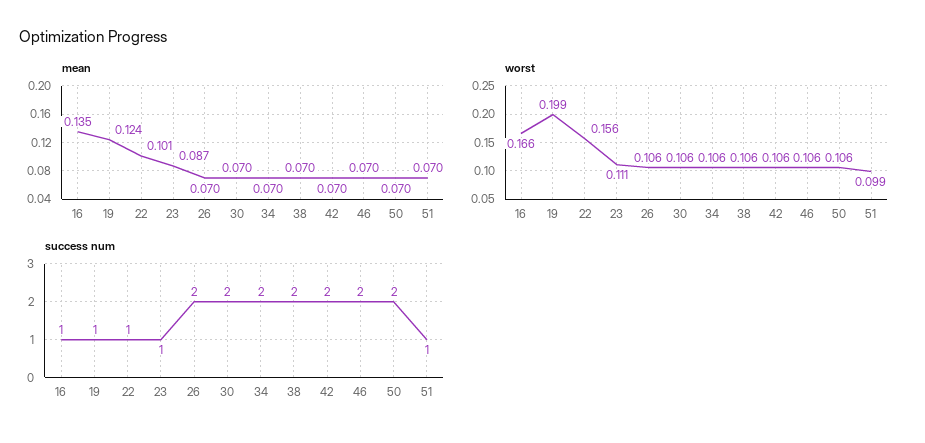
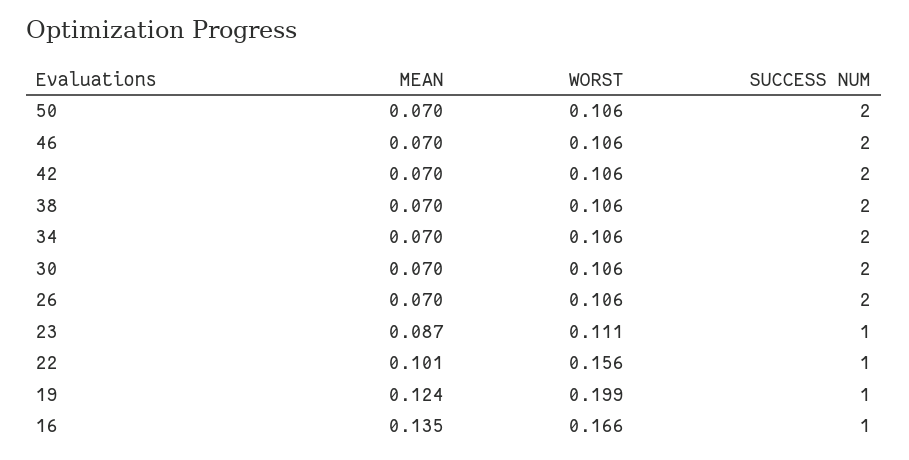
  {
    "mean": {
      "16": 0.135,
      "19": 0.124,
      "22": 0.101,
      "23": 0.087,
      "26": 0.07,
      "30": 0.07,
      "34": 0.07,
      "38": 0.07,
      "42": 0.07,
      "46": 0.07,
-     "50": 0.07,
+     "50": 0.07
-     "51": 0.07
    },
    "worst": {
      "16": 0.166,
      "19": 0.199,
      "22": 0.156,
      "23": 0.111,
      "26": 0.106,
      "30": 0.106,
      "34": 0.106,
      "38": 0.106,
      "42": 0.106,
      "46": 0.106,
-     "50": 0.106,
+     "50": 0.106
-     "51": 0.099
    },
    "success num": {
      "16": 1,
      "19": 1,
      "22": 1,
      "23": 1,
      "26": 2,
      "30": 2,
      "34": 2,
      "38": 2,
      "42": 2,
      "46": 2,
-     "50": 2,
+     "50": 2
-     "51": 1
    }
  }

